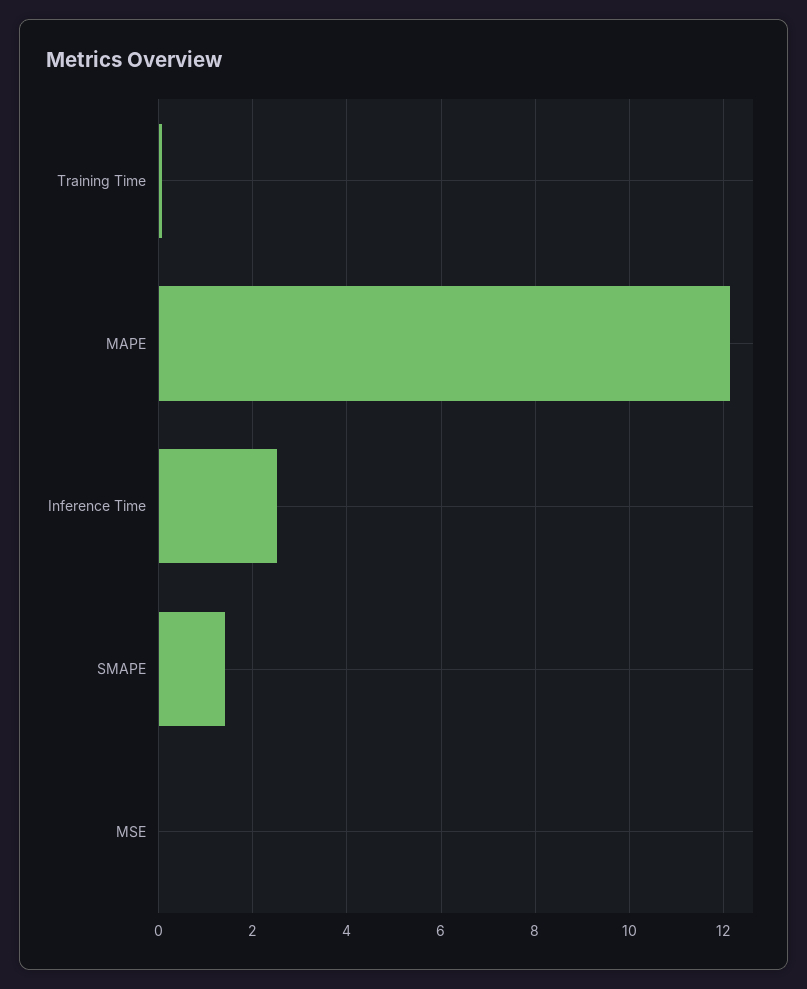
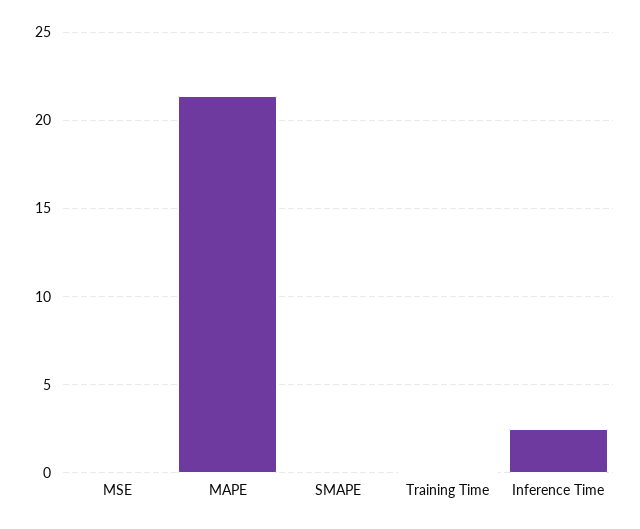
  {
    "Training Time": 0,
-   "MAPE": 12.2,
+   "MAPE": 21.5,
    "Inference Time": 2.6,
-   "SMAPE": 1.4,
+   "SMAPE": 0,
    "MSE": 0
  }

